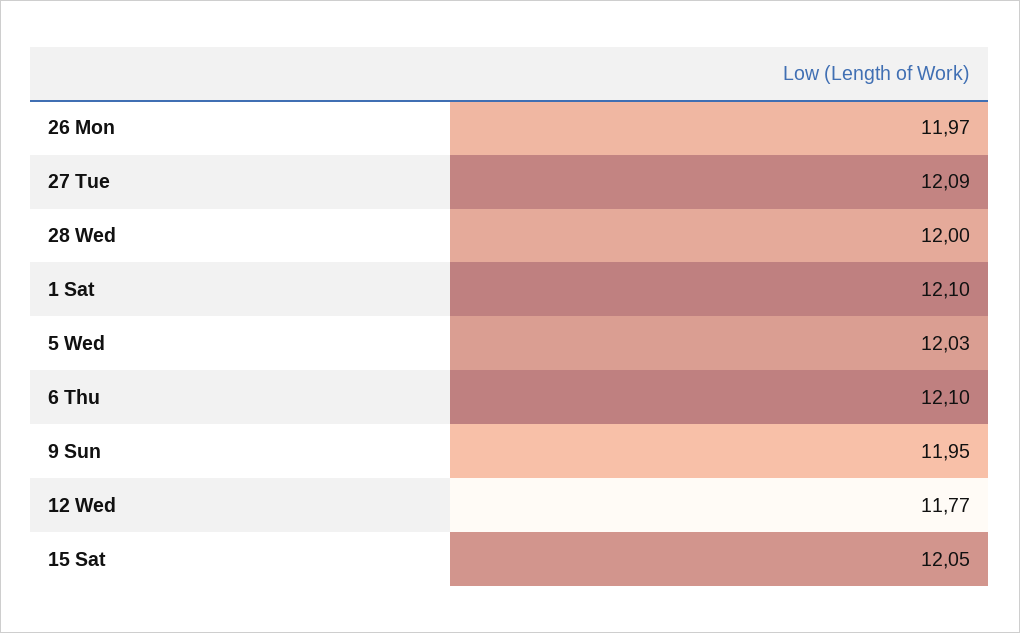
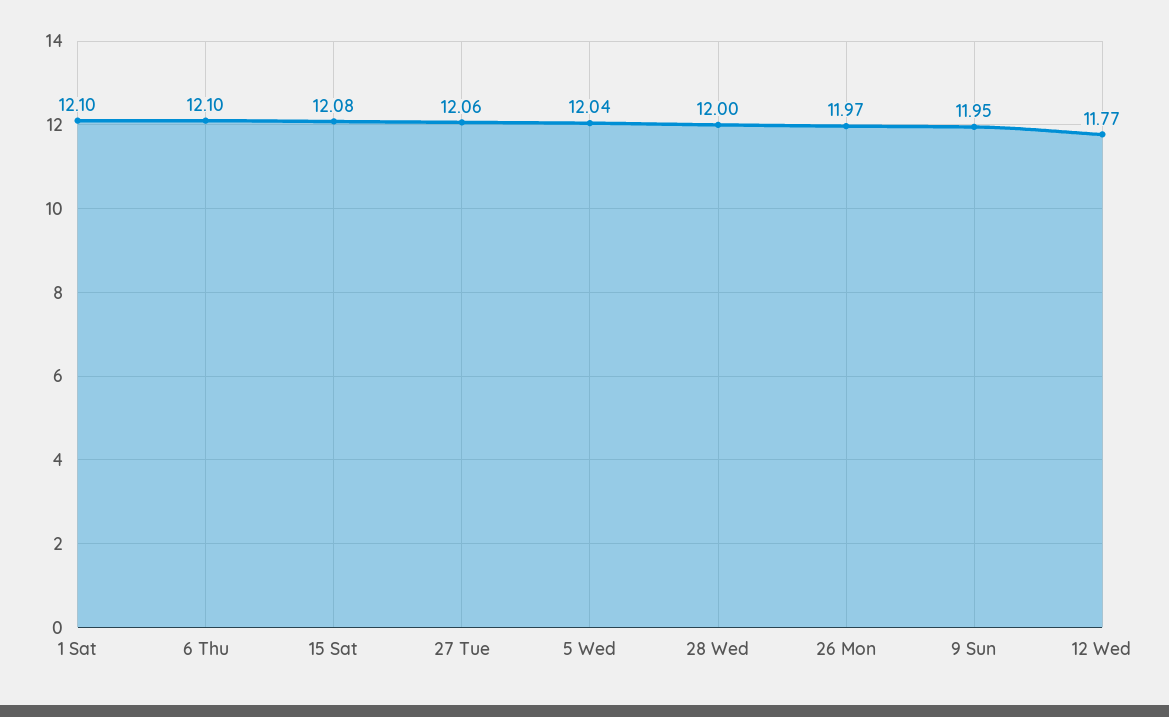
  {
    "26 Mon": 11.97,
-   "27 Tue": 12.09,
+   "27 Tue": 12.06,
    "28 Wed": 12,
    "1 Sat": 12.1,
-   "5 Wed": 12.03,
+   "5 Wed": 12.04,
    "6 Thu": 12.1,
    "9 Sun": 11.95,
    "12 Wed": 11.77,
-   "15 Sat": 12.05
+   "15 Sat": 12.08
  }

